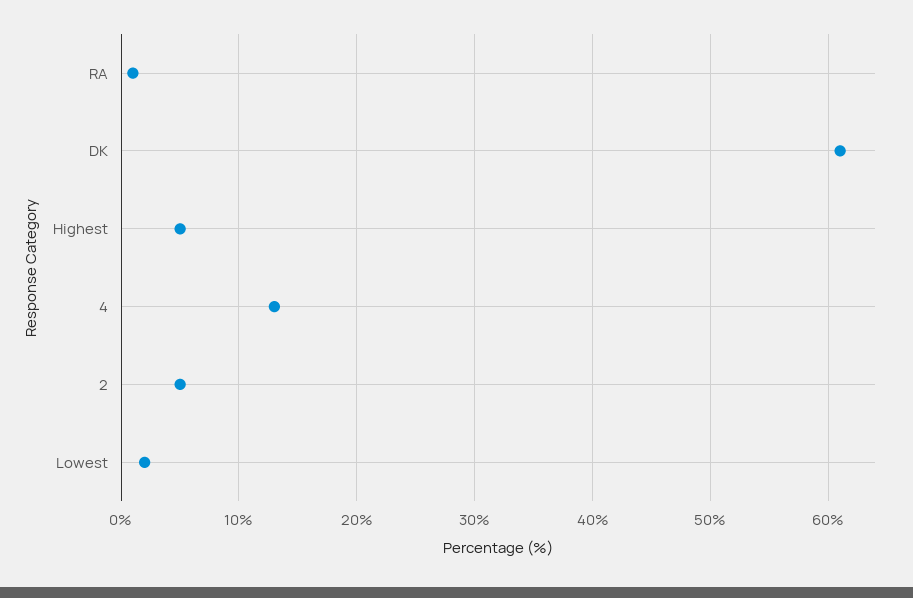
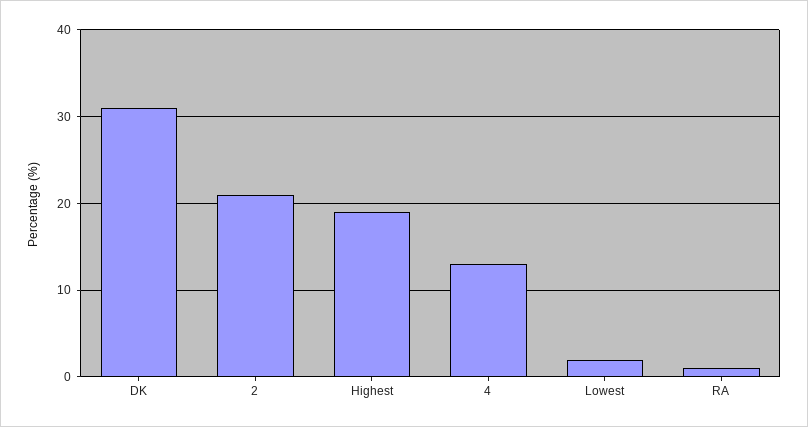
  {
    "RA": 1,
-   "DK": 61,
+   "DK": 31,
-   "Highest": 5,
+   "Highest": 19,
    "4": 13,
-   "2": 5,
+   "2": 21,
    "Lowest": 2
  }

